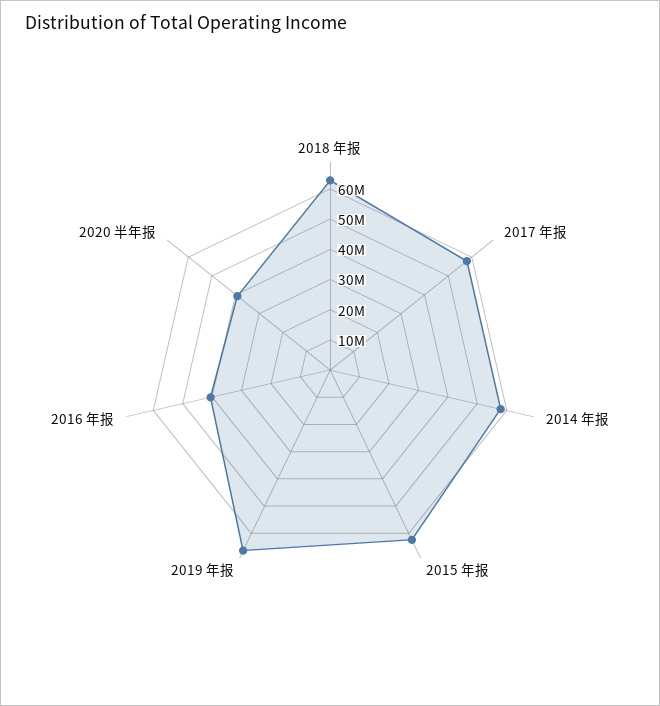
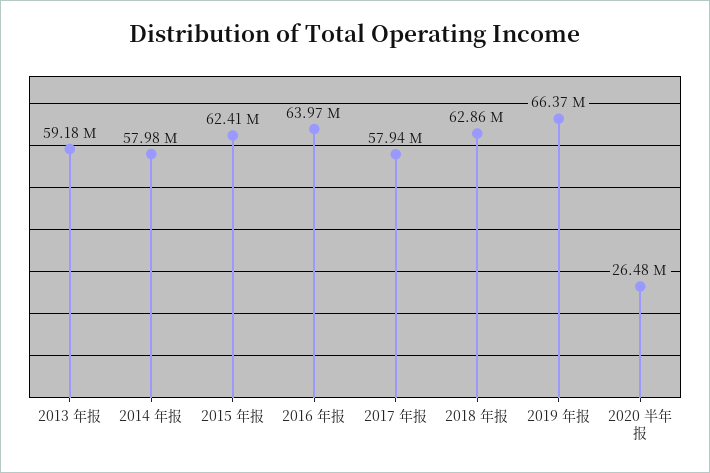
  {
    "2018 年报": 62860000,
    "2017 年报": 57940000,
    "2014 年报": 57980000,
    "2015 年报": 62410000,
    "2019 年报": 66370000,
-   "2016 年报": 40000000,
+   "2016 年报": 63970000,
-   "2020 半年报": 40000000
+   "2020 半年报": 26480000,
+   "2013 年报": 59180000
  }

